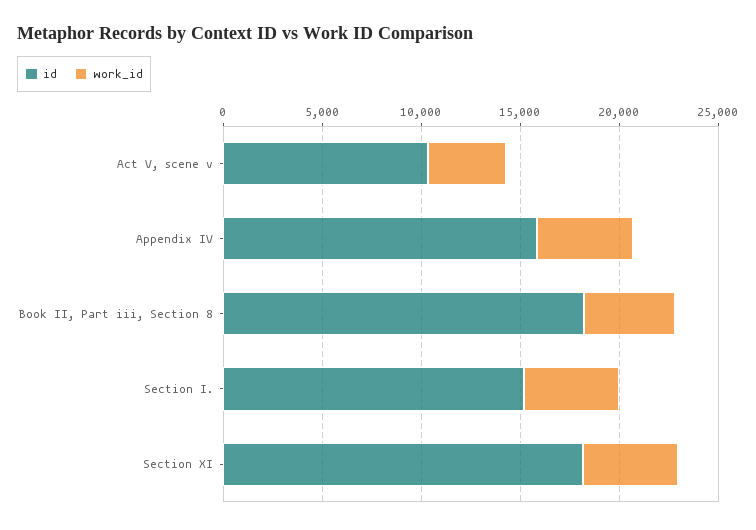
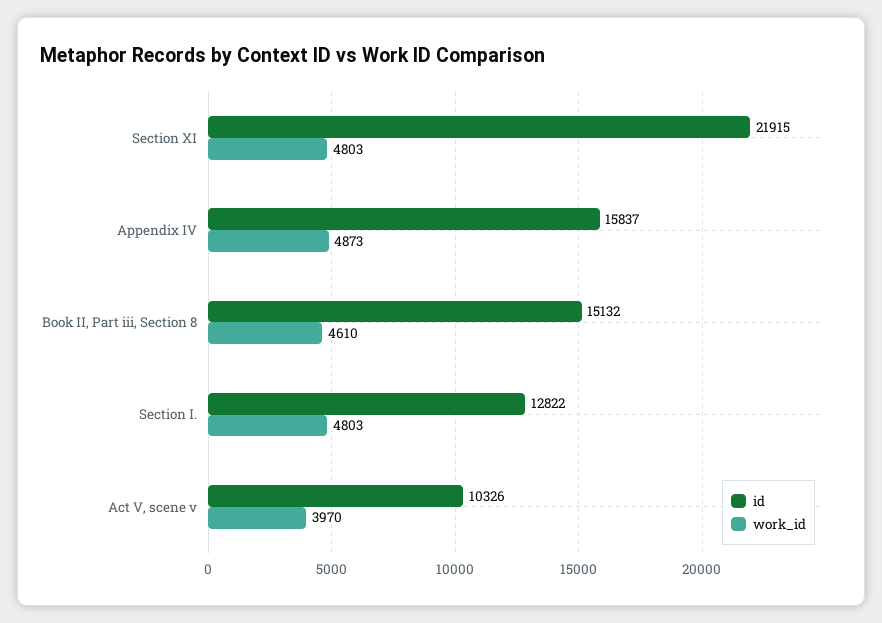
  {
    "id": {
      "Act V, scene v": 10326,
      "Appendix IV": 15837,
-     "Book II, Part iii, Section 8": 18000,
+     "Book II, Part iii, Section 8": 15132,
-     "Section I.": 15000,
+     "Section I.": 12822,
-     "Section XI": 18000
+     "Section XI": 21915
    },
    "work_id": {
      "Act V, scene v": 3970,
      "Appendix IV": 4873,
      "Book II, Part iii, Section 8": 4610,
      "Section I.": 4803,
      "Section XI": 4803
    }
  }

